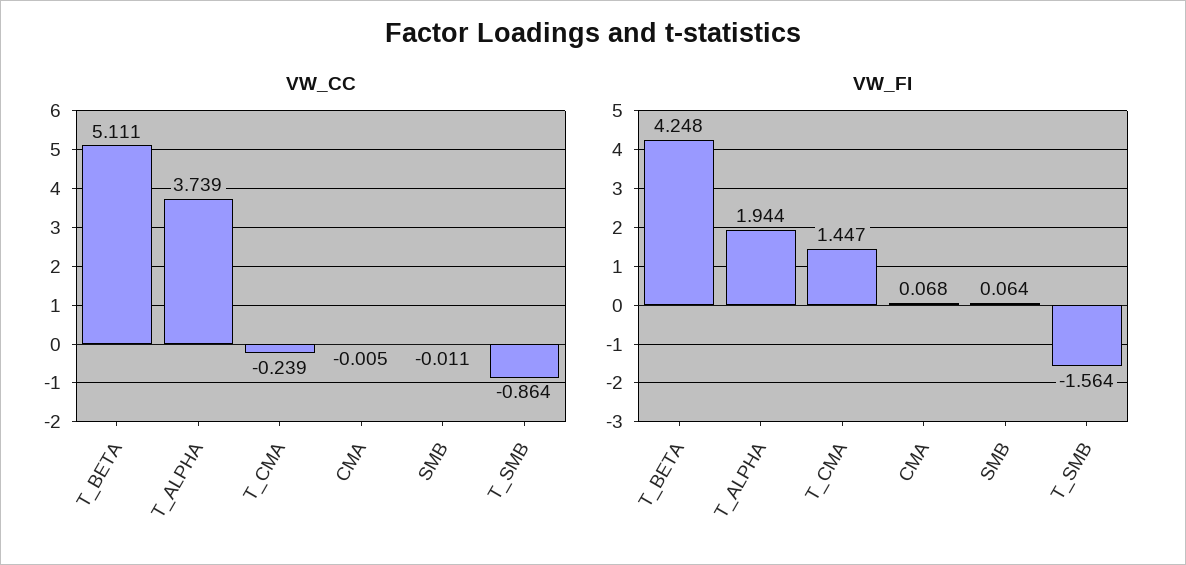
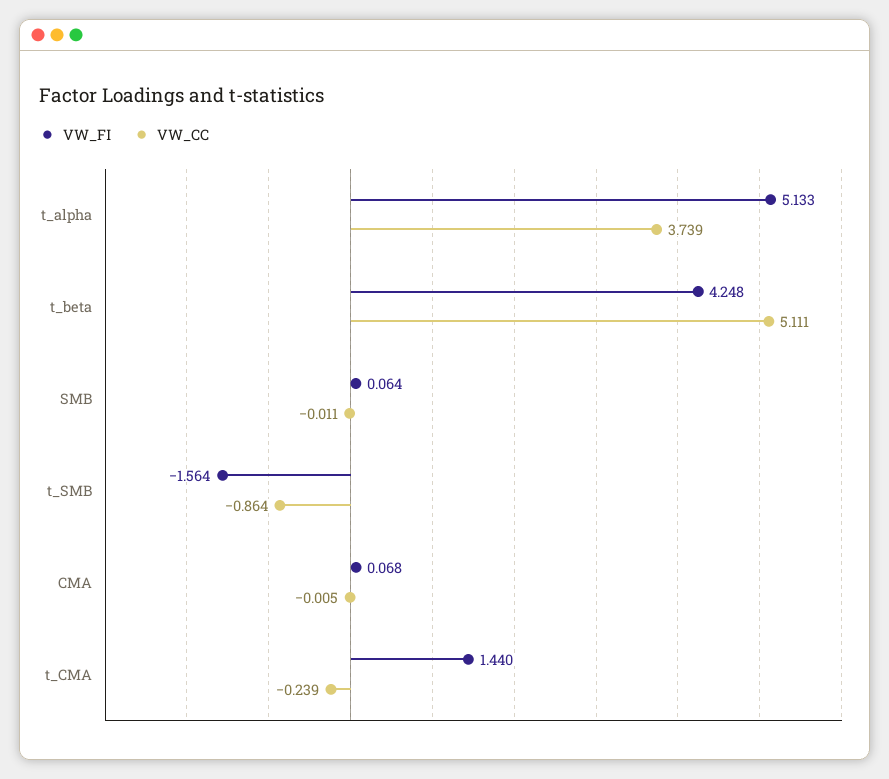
  {
    "VW_CC": {
      "T_BETA": 5.111,
      "T_ALPHA": 3.739,
      "T_CMA": -0.239,
      "CMA": -0.005,
      "SMB": -0.011,
      "T_SMB": -0.864
    },
    "VW_FI": {
      "T_BETA": 4.248,
-     "T_ALPHA": 1.944,
+     "T_ALPHA": 5.133,
-     "T_CMA": 1.447,
+     "T_CMA": 1.44,
      "CMA": 0.068,
      "SMB": 0.064,
      "T_SMB": -1.564
    }
  }

